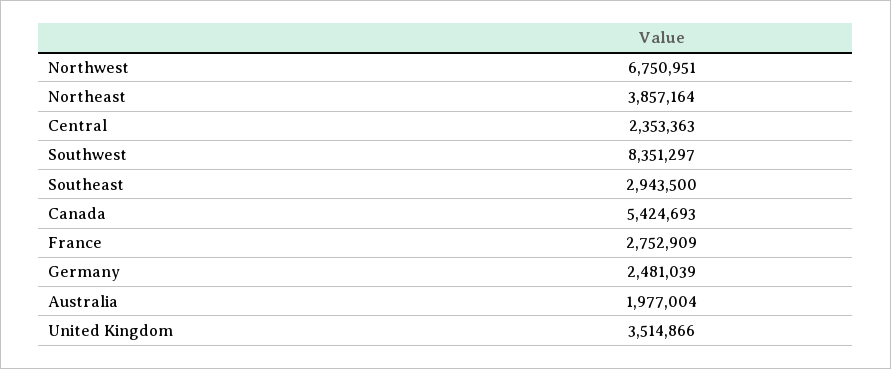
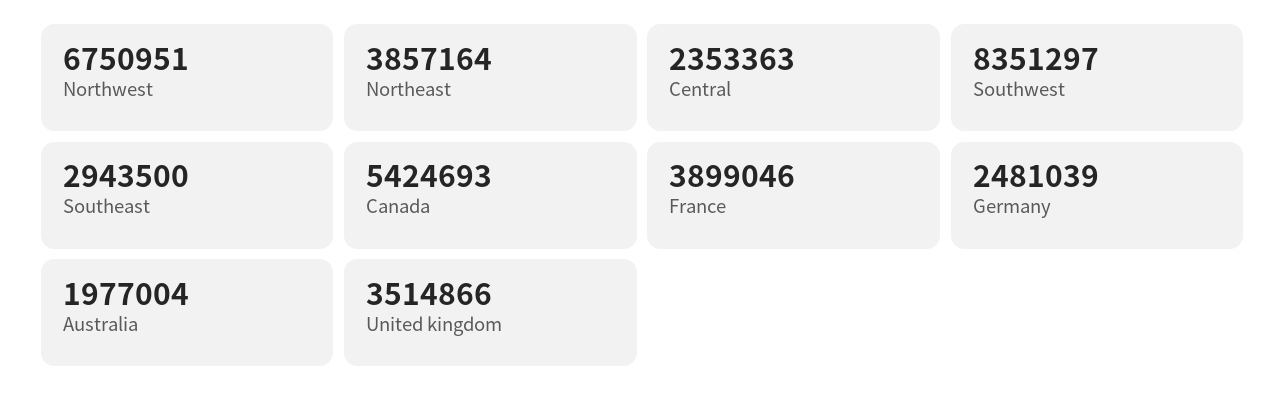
  {
    "Northwest": 6750951,
    "Northeast": 3857164,
    "Central": 2353363,
    "Southwest": 8351297,
    "Southeast": 2943500,
    "Canada": 5424693,
-   "France": 2752909,
+   "France": 3899046,
    "Germany": 2481039,
    "Australia": 1977004,
    "United Kingdom": 3514866
  }

